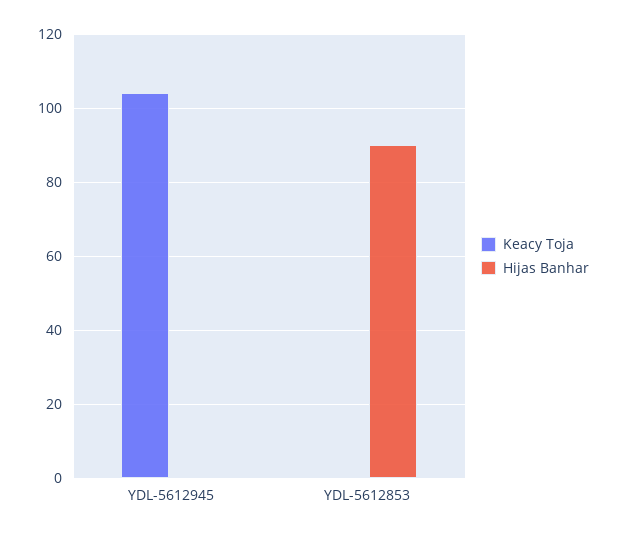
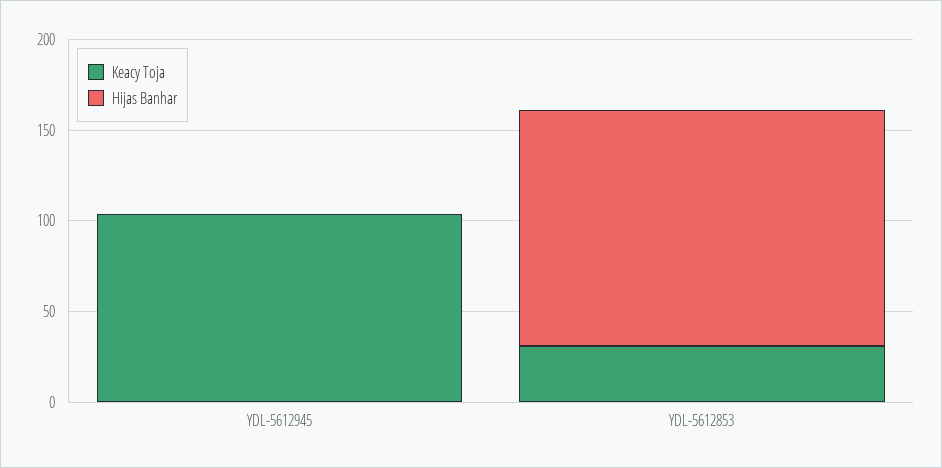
  {
    "Keacy Toja": {
      "YDL-5612945": 105,
-     "YDL-5612853": 0
+     "YDL-5612853": 30
    },
    "Hijas Banhar": {
      "YDL-5612945": 0,
-     "YDL-5612853": 90
+     "YDL-5612853": 130
    }
  }

